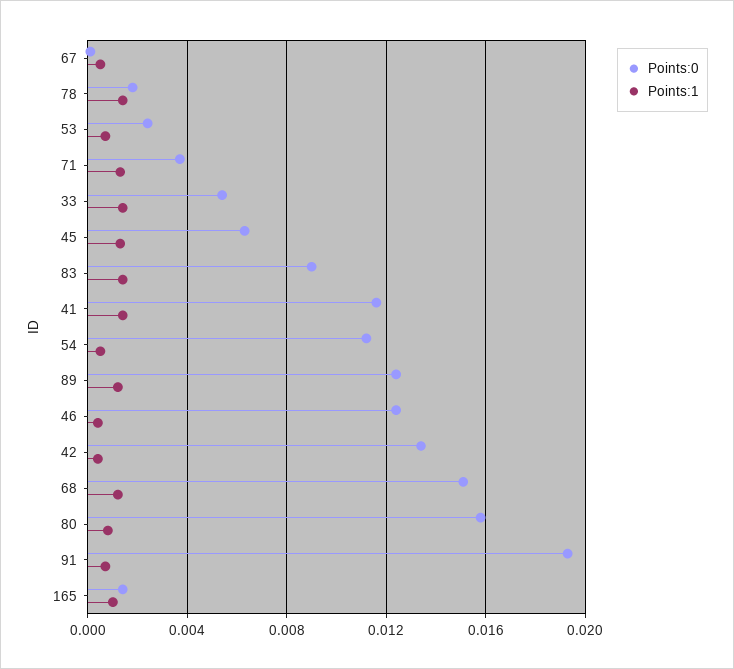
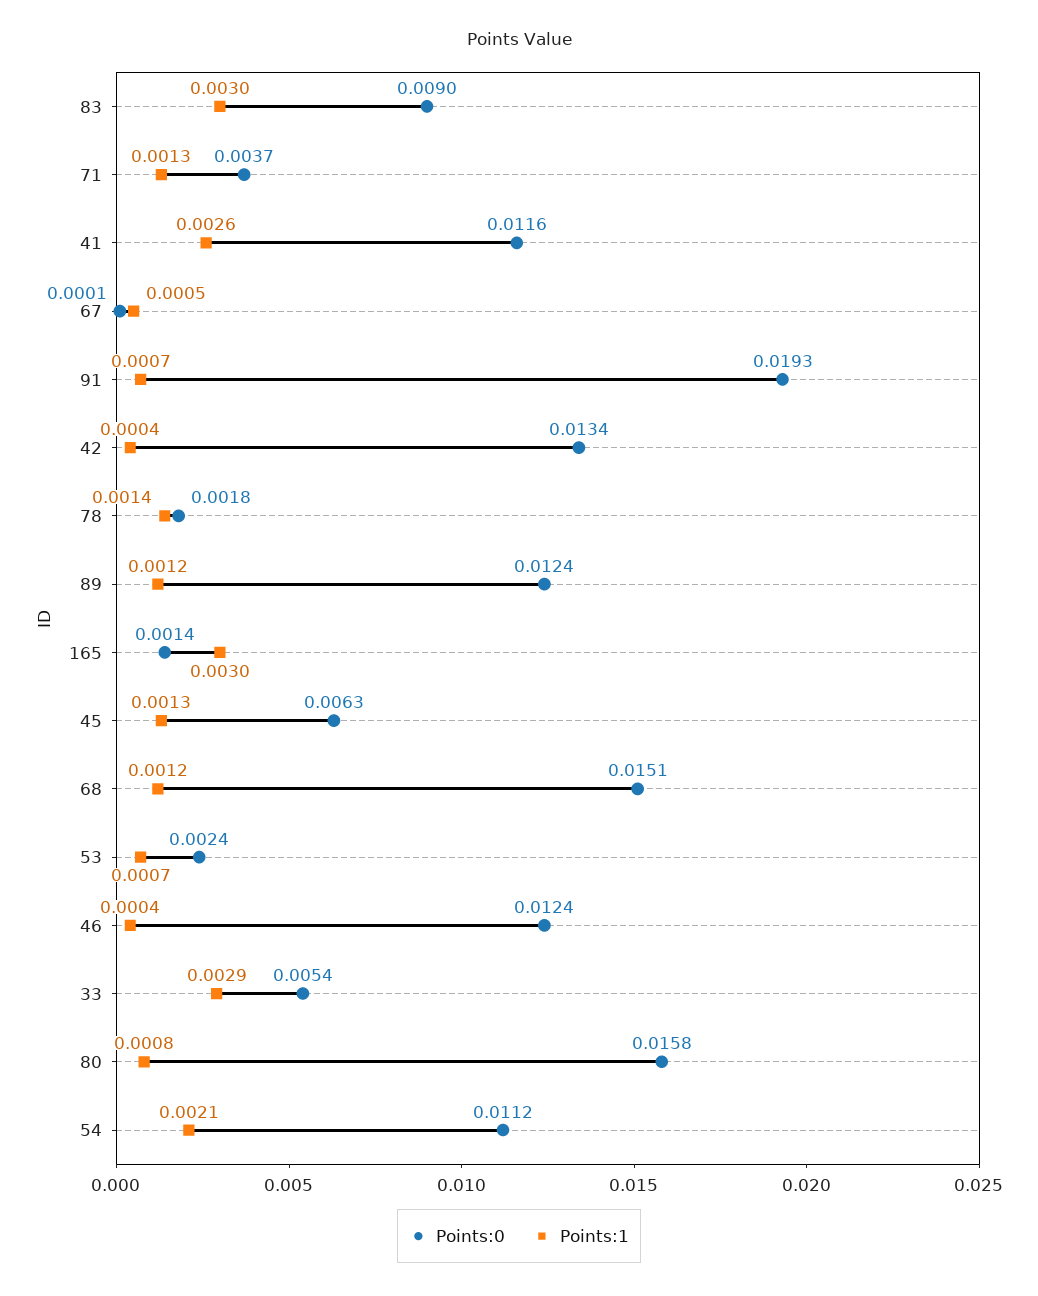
  {
    "Points:0": {
      "67": 0.0001,
      "78": 0.0018,
      "53": 0.0024,
      "71": 0.0037,
      "33": 0.0054,
      "45": 0.0063,
      "83": 0.009,
      "41": 0.0116,
      "54": 0.0112,
      "89": 0.0124,
      "46": 0.0124,
      "42": 0.0134,
      "68": 0.0151,
      "80": 0.0158,
      "91": 0.0193,
      "165": 0.0014
    },
    "Points:1": {
      "67": 0.0005,
      "78": 0.0014,
      "53": 0.0007,
      "71": 0.0013,
-     "33": 0.0015,
+     "33": 0.0029,
      "45": 0.0013,
-     "83": 0.0015,
+     "83": 0.003,
-     "41": 0.0015,
+     "41": 0.0026,
-     "54": 0.0005,
+     "54": 0.0021,
      "89": 0.0012,
      "46": 0.0004,
      "42": 0.0004,
      "68": 0.0012,
      "80": 0.0008,
      "91": 0.0007,
-     "165": 0.001
+     "165": 0.003
    }
  }

